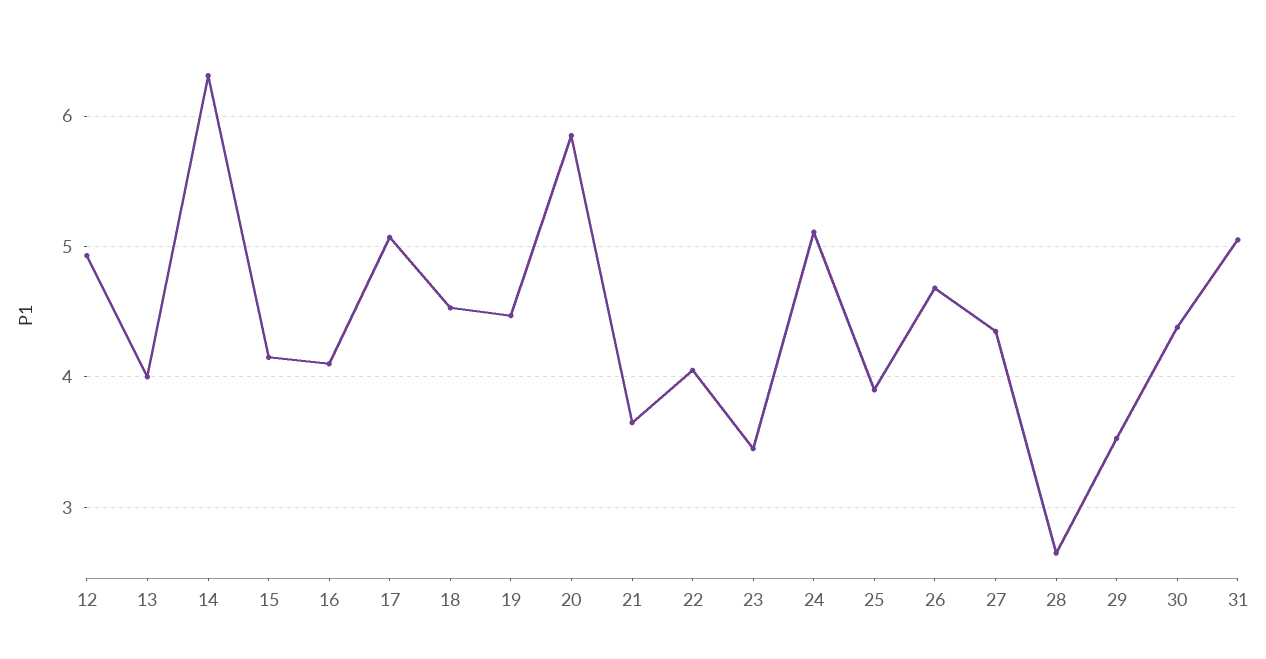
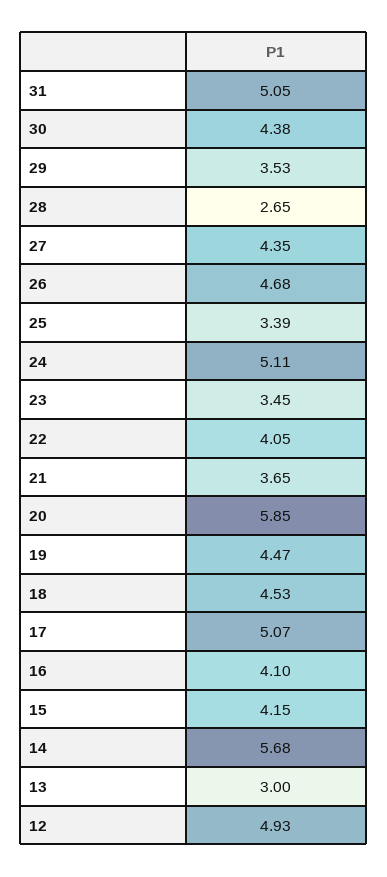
  {
    "12": 4.93,
-   "13": 4,
+   "13": 3,
-   "14": 6.3,
+   "14": 5.68,
    "15": 4.15,
    "16": 4.1,
    "17": 5.07,
    "18": 4.53,
    "19": 4.47,
    "20": 5.85,
    "21": 3.65,
    "22": 4.05,
    "23": 3.45,
    "24": 5.11,
-   "25": 3.9,
+   "25": 3.39,
    "26": 4.68,
    "27": 4.35,
    "28": 2.65,
    "29": 3.53,
    "30": 4.38,
    "31": 5.05
  }

